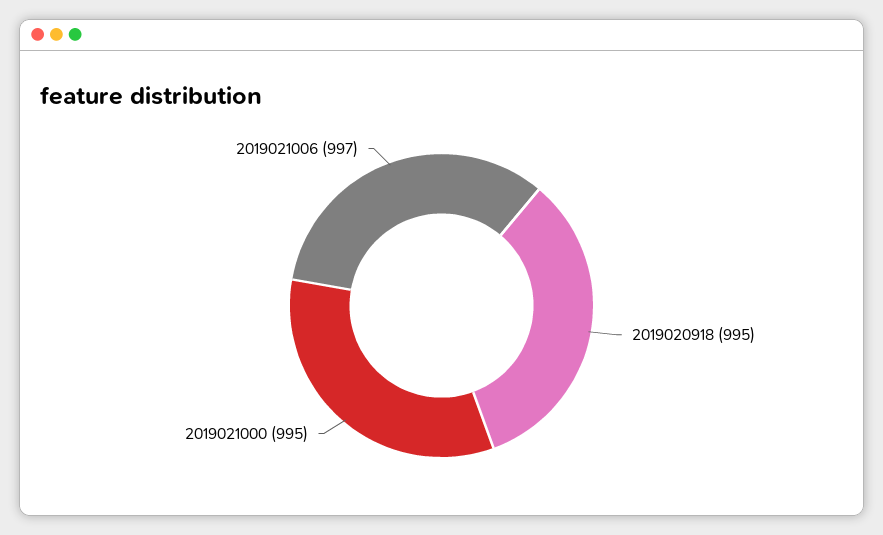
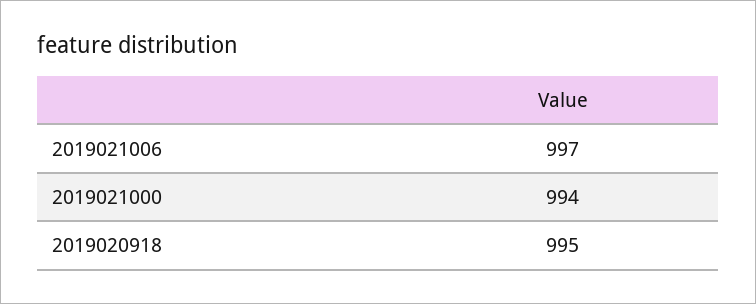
  {
    "2019020918": 995,
-   "2019021000": 995,
+   "2019021000": 994,
    "2019021006": 997
  }

